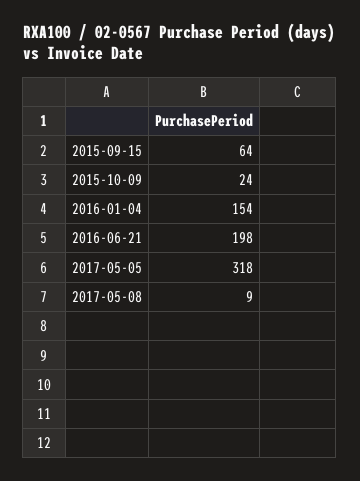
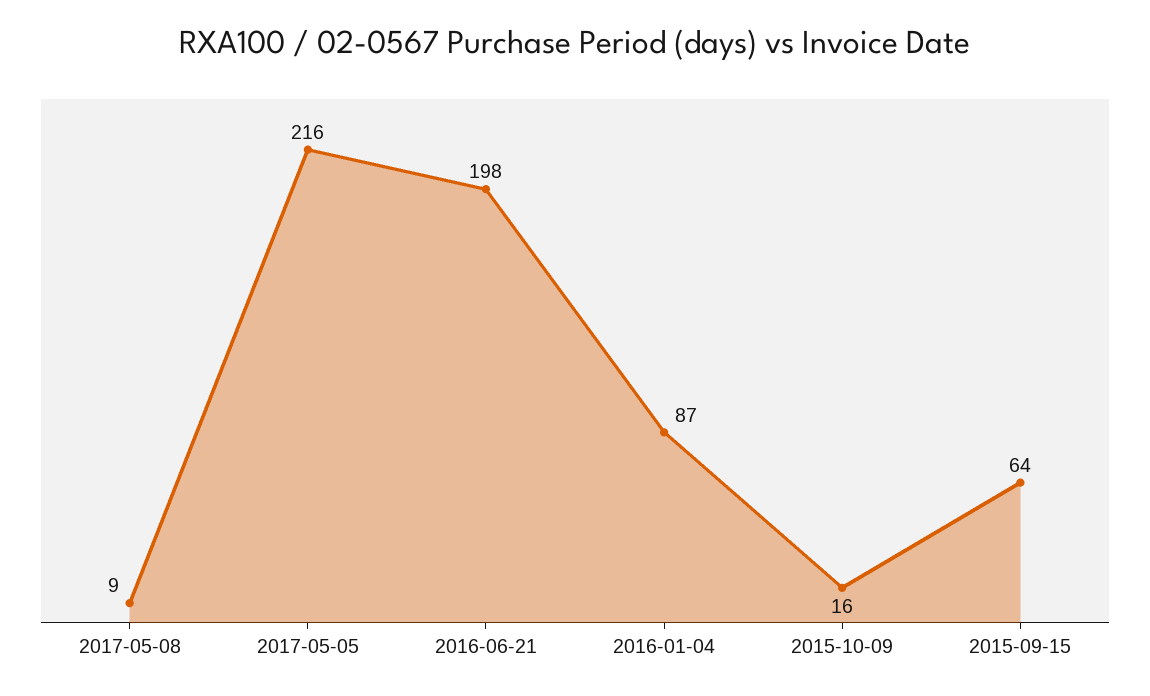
  {
    "2015-09-15": 64,
-   "2015-10-09": 24,
+   "2015-10-09": 16,
-   "2016-01-04": 154,
+   "2016-01-04": 87,
    "2016-06-21": 198,
-   "2017-05-05": 318,
+   "2017-05-05": 216,
    "2017-05-08": 9
  }

